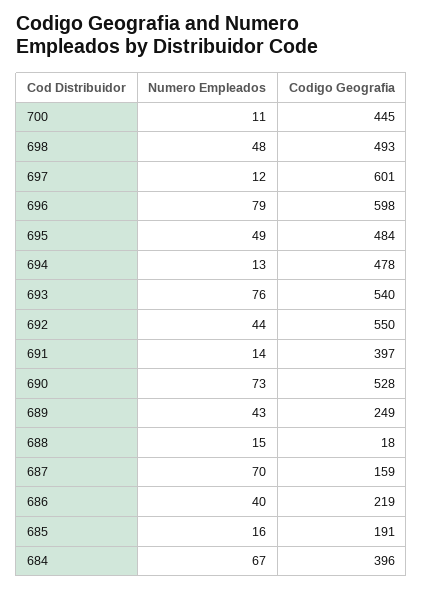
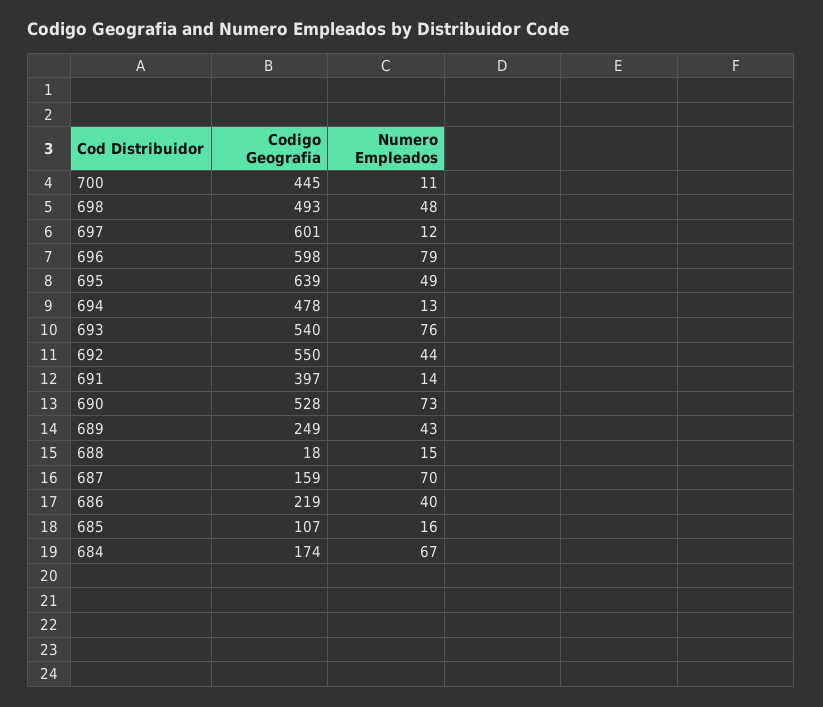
  {
    "Numero Empleados": {
      "700": 11,
      "698": 48,
      "697": 12,
      "696": 79,
      "695": 49,
      "694": 13,
      "693": 76,
      "692": 44,
      "691": 14,
      "690": 73,
      "689": 43,
      "688": 15,
      "687": 70,
      "686": 40,
      "685": 16,
      "684": 67
    },
    "Codigo Geografia": {
      "700": 445,
      "698": 493,
      "697": 601,
      "696": 598,
-     "695": 484,
+     "695": 639,
      "694": 478,
      "693": 540,
      "692": 550,
      "691": 397,
      "690": 528,
      "689": 249,
      "688": 18,
      "687": 159,
      "686": 219,
-     "685": 191,
+     "685": 107,
-     "684": 396
+     "684": 174
    }
  }

